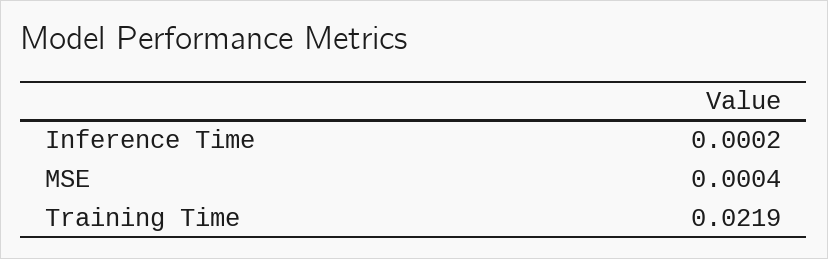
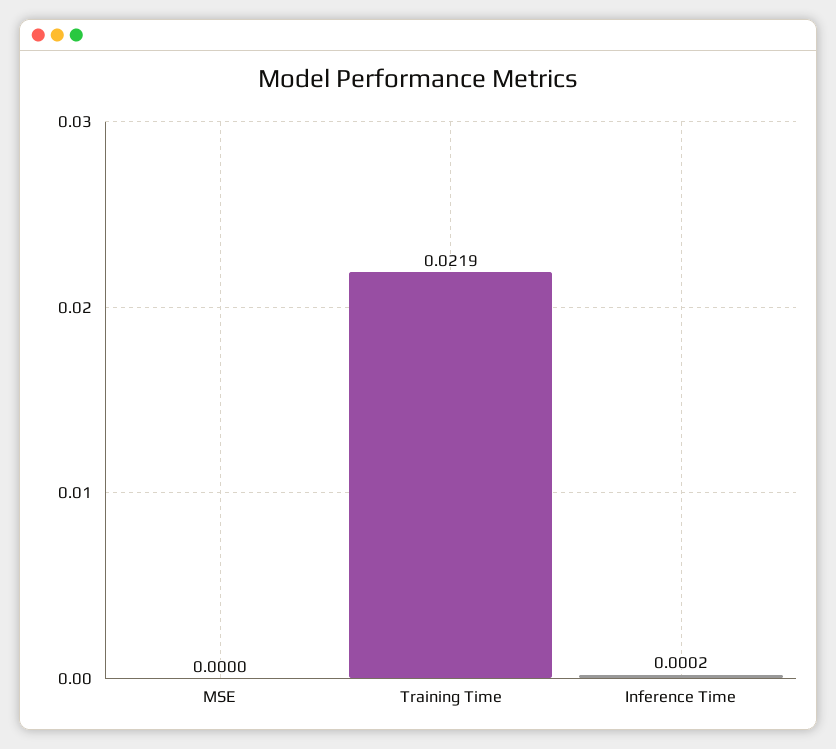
  {
    "Inference Time": 0.0002,
-   "MSE": 0.0004,
+   "MSE": 0,
    "Training Time": 0.0219
  }

